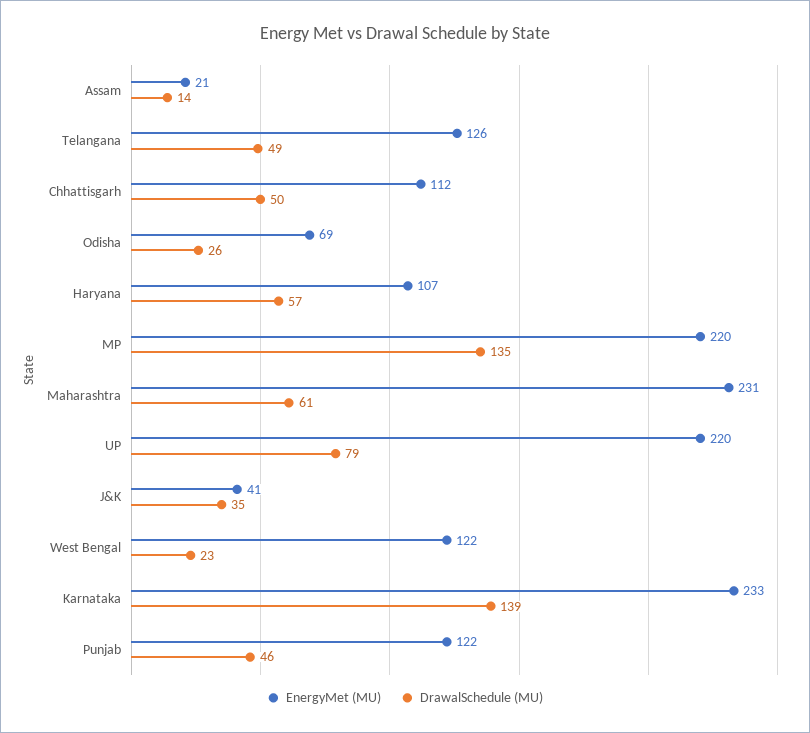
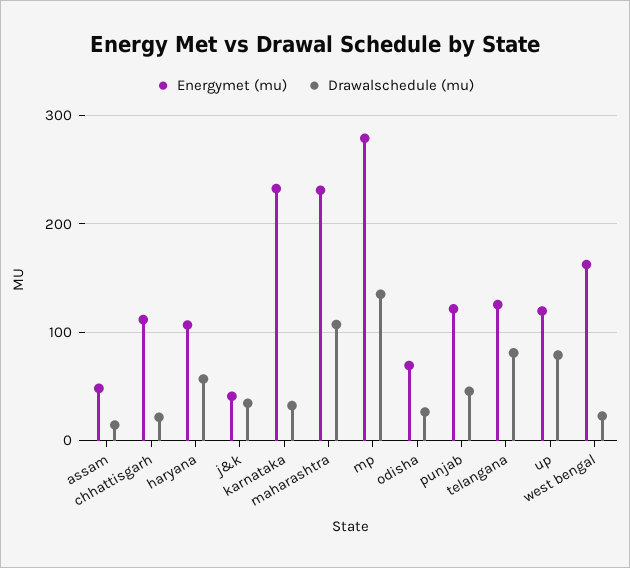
  {
    "EnergyMet (MU)": {
-     "Assam": 21,
+     "Assam": 50,
      "Telangana": 126,
      "Chhattisgarh": 112,
      "Odisha": 69,
      "Haryana": 107,
-     "MP": 220,
+     "MP": 280,
      "Maharashtra": 231,
-     "UP": 220,
+     "UP": 120,
      "J&K": 41,
-     "West Bengal": 122,
+     "West Bengal": 160,
      "Karnataka": 233,
      "Punjab": 122
    },
    "DrawalSchedule (MU)": {
      "Assam": 14,
-     "Telangana": 49,
+     "Telangana": 80,
-     "Chhattisgarh": 50,
+     "Chhattisgarh": 20,
      "Odisha": 26,
      "Haryana": 57,
      "MP": 135,
-     "Maharashtra": 61,
+     "Maharashtra": 110,
      "UP": 79,
      "J&K": 35,
      "West Bengal": 23,
-     "Karnataka": 139,
+     "Karnataka": 30,
      "Punjab": 46
    }
  }

